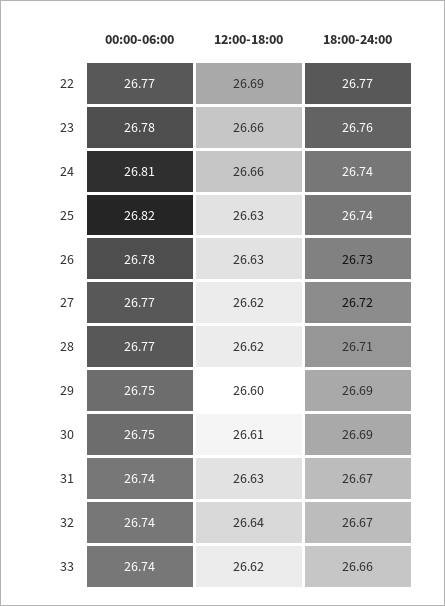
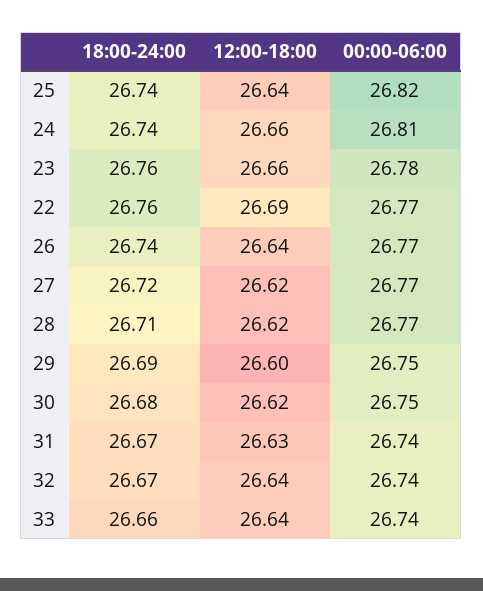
  {
    "00:00-06:00": {
      "22": 26.77,
      "23": 26.78,
      "24": 26.81,
      "25": 26.82,
-     "26": 26.78,
+     "26": 26.77,
      "27": 26.77,
      "28": 26.77,
      "29": 26.75,
      "30": 26.75,
      "31": 26.74,
      "32": 26.74,
      "33": 26.74
    },
    "12:00-18:00": {
      "22": 26.69,
      "23": 26.66,
      "24": 26.66,
-     "25": 26.63,
+     "25": 26.64,
-     "26": 26.63,
+     "26": 26.64,
      "27": 26.62,
      "28": 26.62,
      "29": 26.6,
-     "30": 26.61,
+     "30": 26.62,
      "31": 26.63,
      "32": 26.64,
-     "33": 26.62
+     "33": 26.64
    },
    "18:00-24:00": {
-     "22": 26.77,
+     "22": 26.76,
      "23": 26.76,
      "24": 26.74,
      "25": 26.74,
-     "26": 26.73,
+     "26": 26.74,
      "27": 26.72,
      "28": 26.71,
      "29": 26.69,
-     "30": 26.69,
+     "30": 26.68,
      "31": 26.67,
      "32": 26.67,
      "33": 26.66
    }
  }

